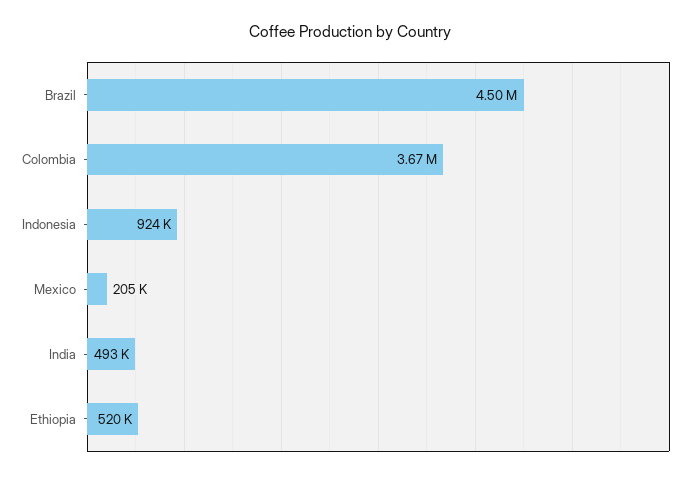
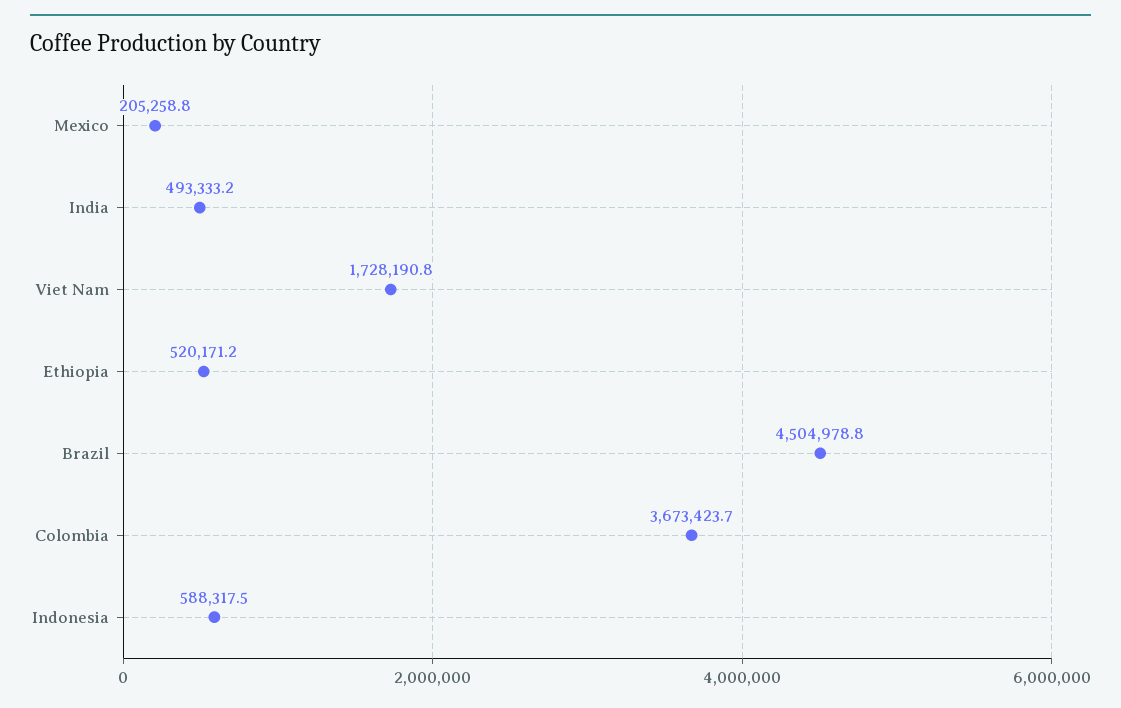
  {
    "Brazil": 4504978.8,
    "Colombia": 3673423.7,
-   "Indonesia": 924000,
+   "Indonesia": 588317.5,
    "Mexico": 205258.8,
    "India": 493333.2,
-   "Ethiopia": 520171.2
+   "Ethiopia": 520171.2,
+   "Viet Nam": 1728190.8
  }

